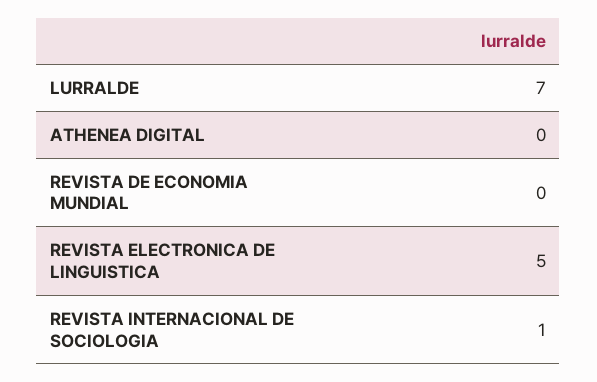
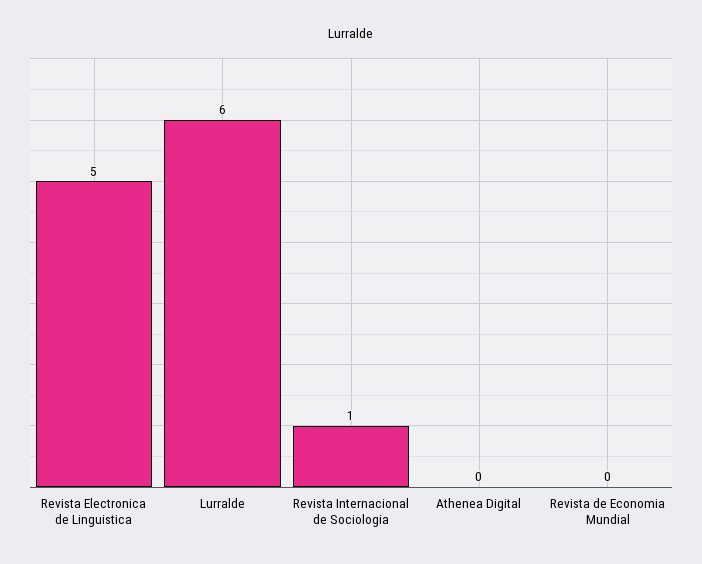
  {
-   "LURRALDE": 7,
+   "LURRALDE": 6,
    "ATHENEA DIGITAL": 0,
    "REVISTA DE ECONOMIA MUNDIAL": 0,
    "REVISTA ELECTRONICA DE LINGUISTICA": 5,
    "REVISTA INTERNACIONAL DE SOCIOLOGIA": 1
  }

